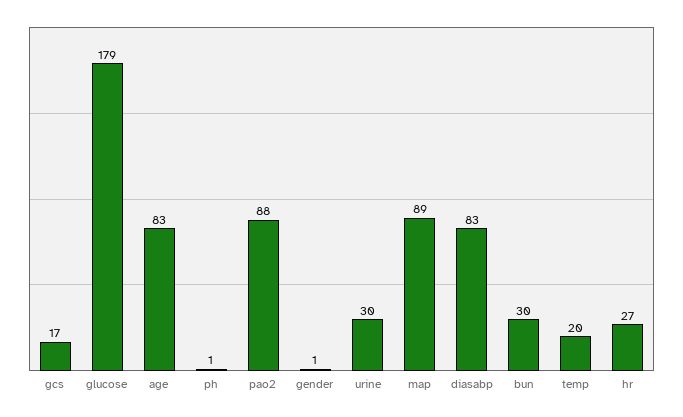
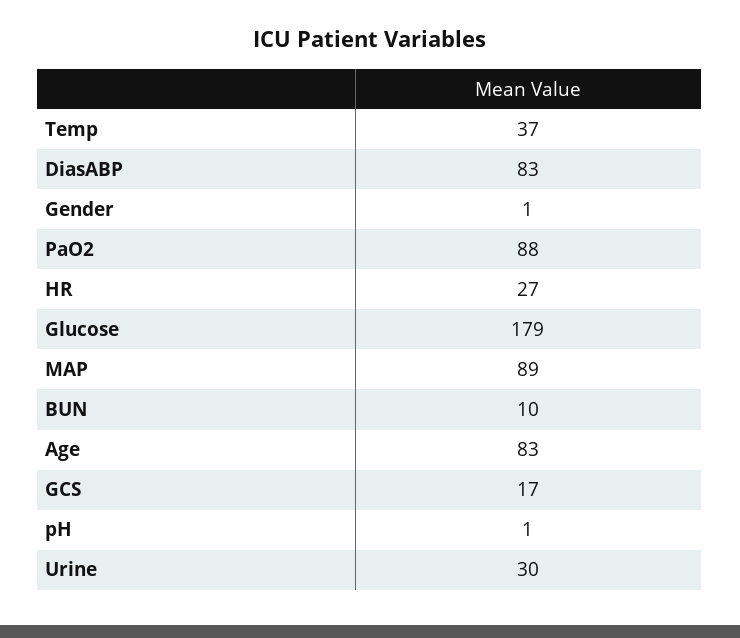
  {
    "gcs": 17,
    "glucose": 179,
    "age": 83,
    "ph": 1,
    "pao2": 88,
    "gender": 1,
    "urine": 30,
    "map": 89,
    "diasabp": 83,
-   "bun": 30,
+   "bun": 10,
-   "temp": 20,
+   "temp": 37,
    "hr": 27
  }

